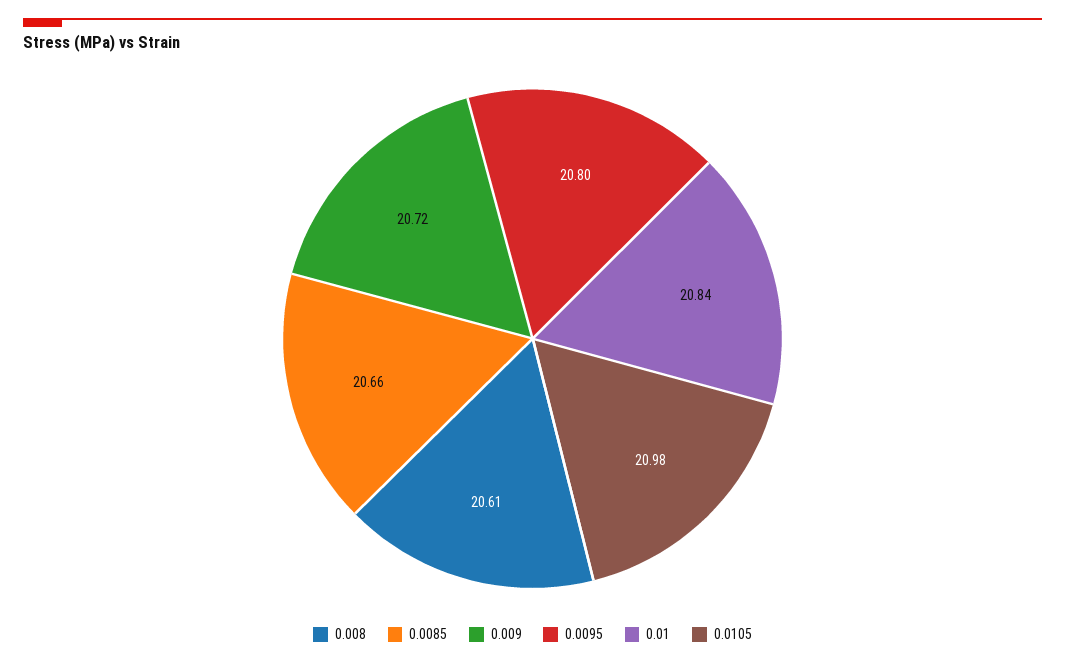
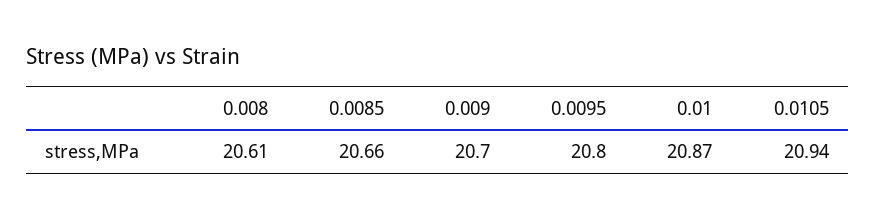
  {
    "0.008": 20.61,
    "0.0085": 20.66,
-   "0.009": 20.72,
+   "0.009": 20.7,
    "0.0095": 20.8,
-   "0.01": 20.84,
+   "0.01": 20.87,
-   "0.0105": 20.98
+   "0.0105": 20.94
  }

